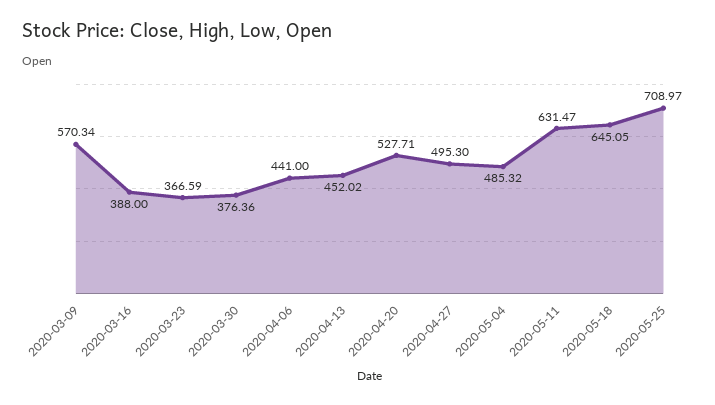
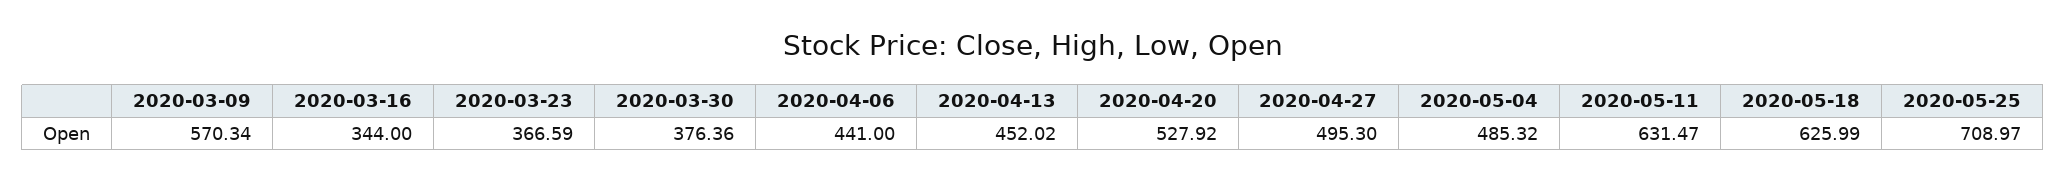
  {
    "2020-03-09": 570.34,
-   "2020-03-16": 388,
+   "2020-03-16": 344,
    "2020-03-23": 366.59,
    "2020-03-30": 376.36,
    "2020-04-06": 441,
    "2020-04-13": 452.02,
-   "2020-04-20": 527.71,
+   "2020-04-20": 527.92,
    "2020-04-27": 495.3,
    "2020-05-04": 485.32,
    "2020-05-11": 631.47,
-   "2020-05-18": 645.05,
+   "2020-05-18": 625.99,
    "2020-05-25": 708.97
  }

